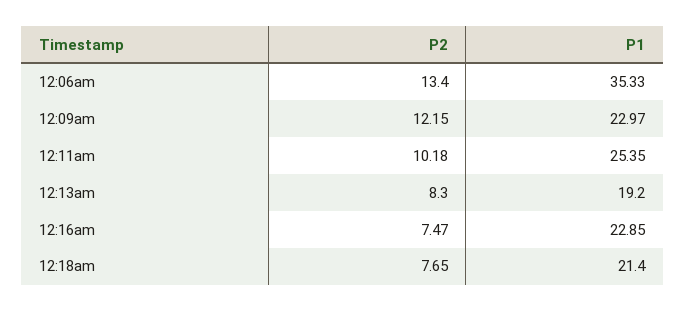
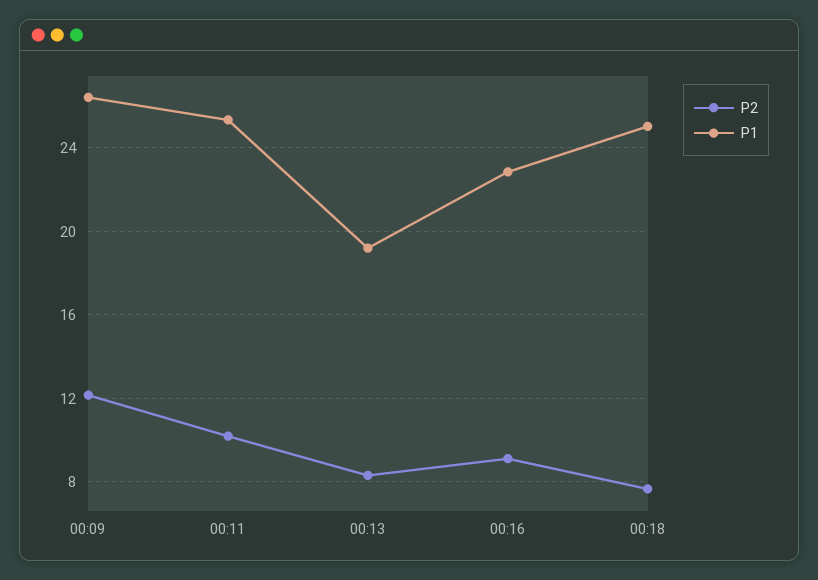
  {
    "P2": {
-     "12:06am": 13.4,
      "12:09am": 12.15,
      "12:11am": 10.18,
      "12:13am": 8.3,
-     "12:16am": 7.47,
+     "12:16am": 9,
      "12:18am": 7.65
    },
    "P1": {
-     "12:06am": 35.33,
-     "12:09am": 22.97,
+     "12:09am": 26.5,
      "12:11am": 25.35,
      "12:13am": 19.2,
      "12:16am": 22.85,
-     "12:18am": 21.4
+     "12:18am": 25
    }
  }

